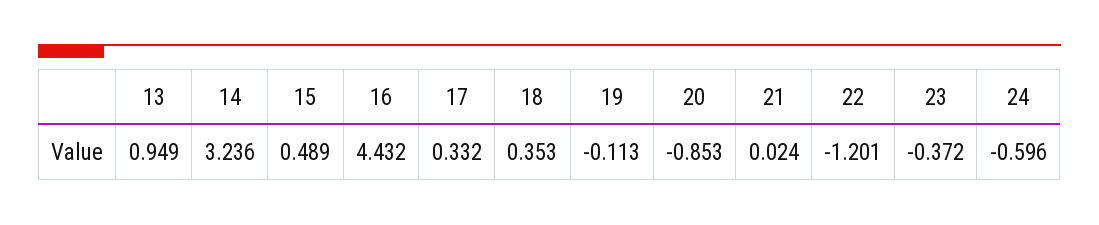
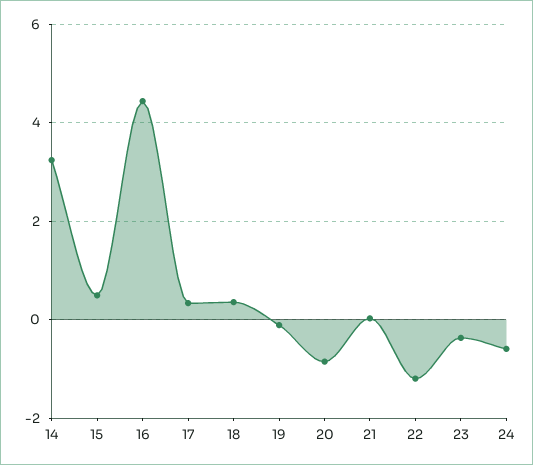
  {
-   "13": 0.949,
    "14": 3.236,
    "15": 0.489,
    "16": 4.432,
    "17": 0.332,
    "18": 0.353,
    "19": -0.113,
    "20": -0.853,
    "21": 0.024,
    "22": -1.201,
    "23": -0.372,
    "24": -0.596
  }

